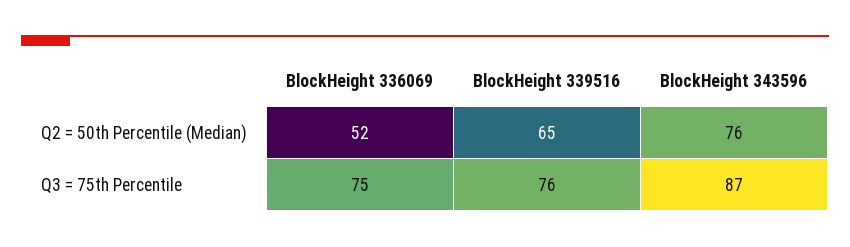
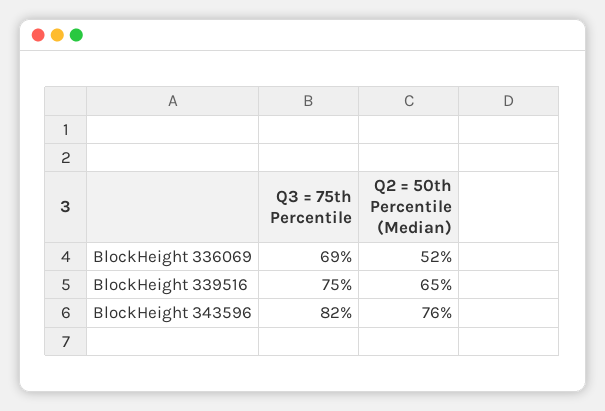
  {
    "BlockHeight 336069": {
      "Q2 = 50th Percentile (Median)": 52,
-     "Q3 = 75th Percentile": 75
+     "Q3 = 75th Percentile": 69
    },
    "BlockHeight 339516": {
      "Q2 = 50th Percentile (Median)": 65,
-     "Q3 = 75th Percentile": 76
+     "Q3 = 75th Percentile": 75
    },
    "BlockHeight 343596": {
      "Q2 = 50th Percentile (Median)": 76,
-     "Q3 = 75th Percentile": 87
+     "Q3 = 75th Percentile": 82
    }
  }

